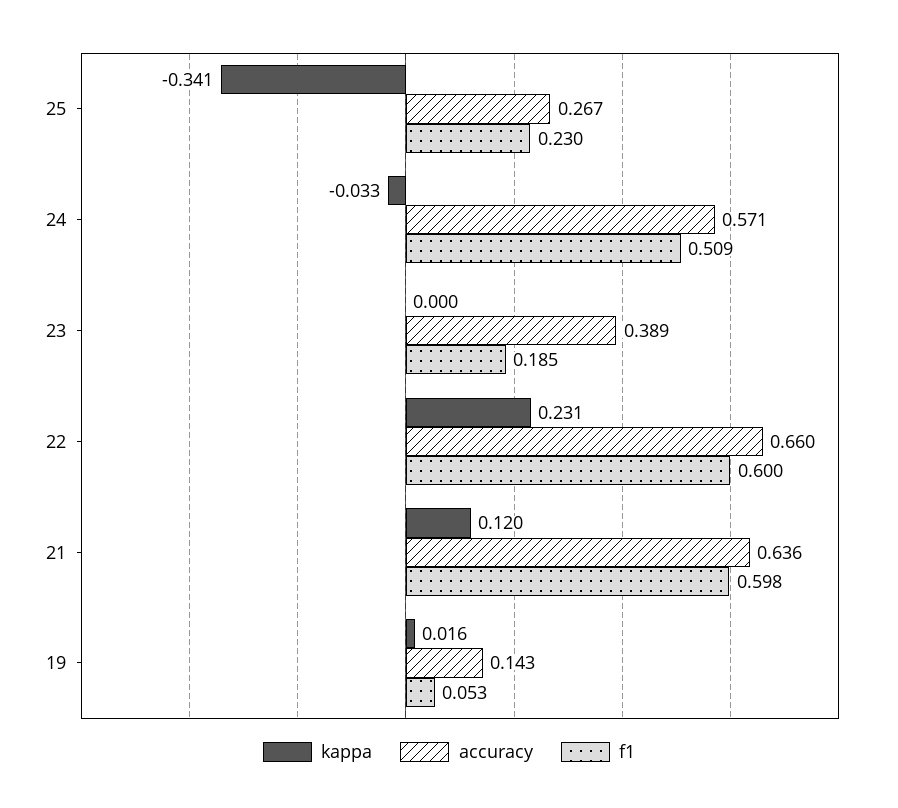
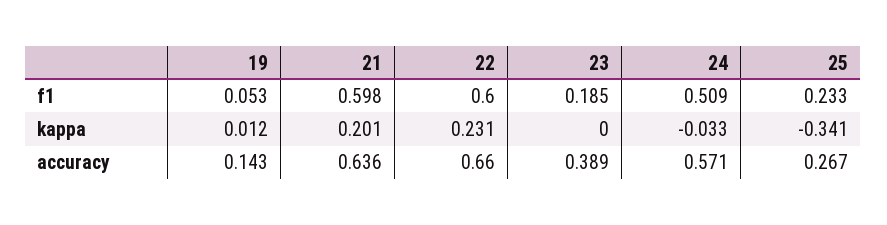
  {
    "kappa": {
      "25": -0.341,
      "24": -0.033,
      "23": 0,
      "22": 0.231,
-     "21": 0.12,
+     "21": 0.201,
-     "19": 0.016
+     "19": 0.012
    },
    "accuracy": {
      "25": 0.267,
      "24": 0.571,
      "23": 0.389,
      "22": 0.66,
      "21": 0.636,
      "19": 0.143
    },
    "f1": {
-     "25": 0.23,
+     "25": 0.233,
      "24": 0.509,
      "23": 0.185,
      "22": 0.6,
      "21": 0.598,
      "19": 0.053
    }
  }

